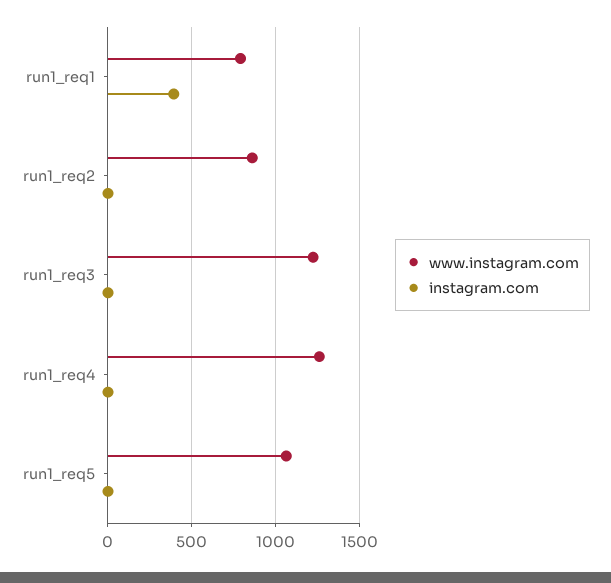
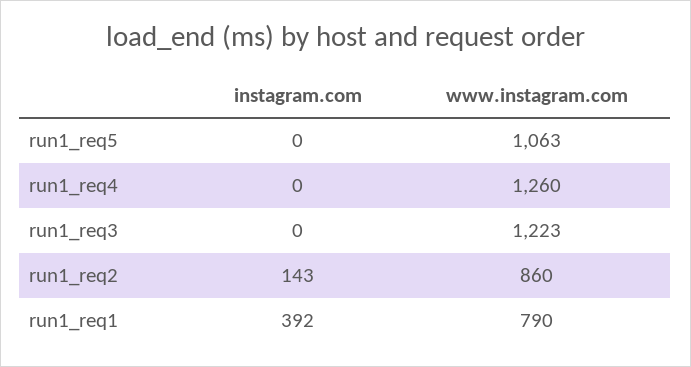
  {
    "www.instagram.com": {
      "run1_req1": 790,
      "run1_req2": 860,
      "run1_req3": 1223,
      "run1_req4": 1260,
      "run1_req5": 1063
    },
    "instagram.com": {
      "run1_req1": 392,
-     "run1_req2": 0,
+     "run1_req2": 143,
      "run1_req3": 0,
      "run1_req4": 0,
      "run1_req5": 0
    }
  }

